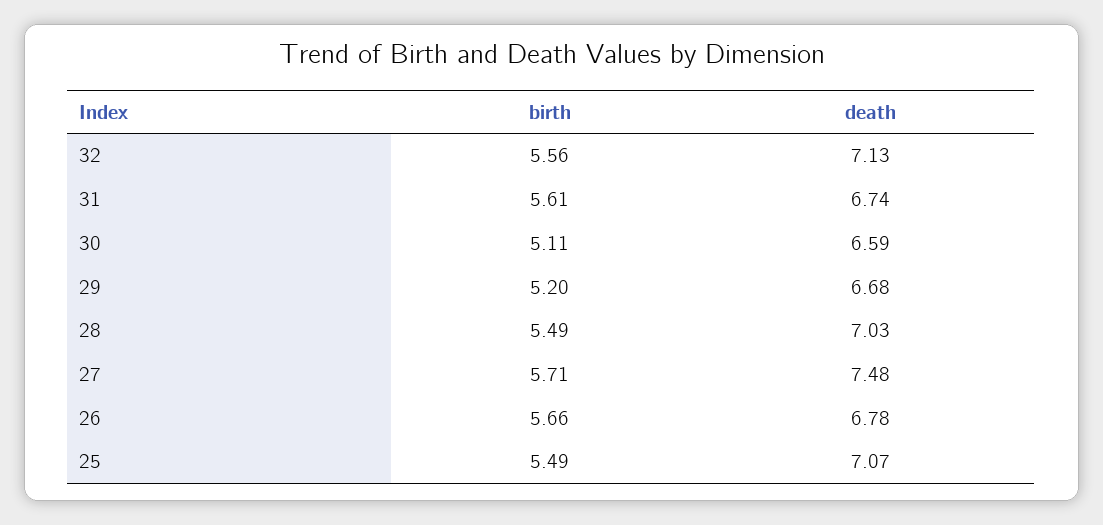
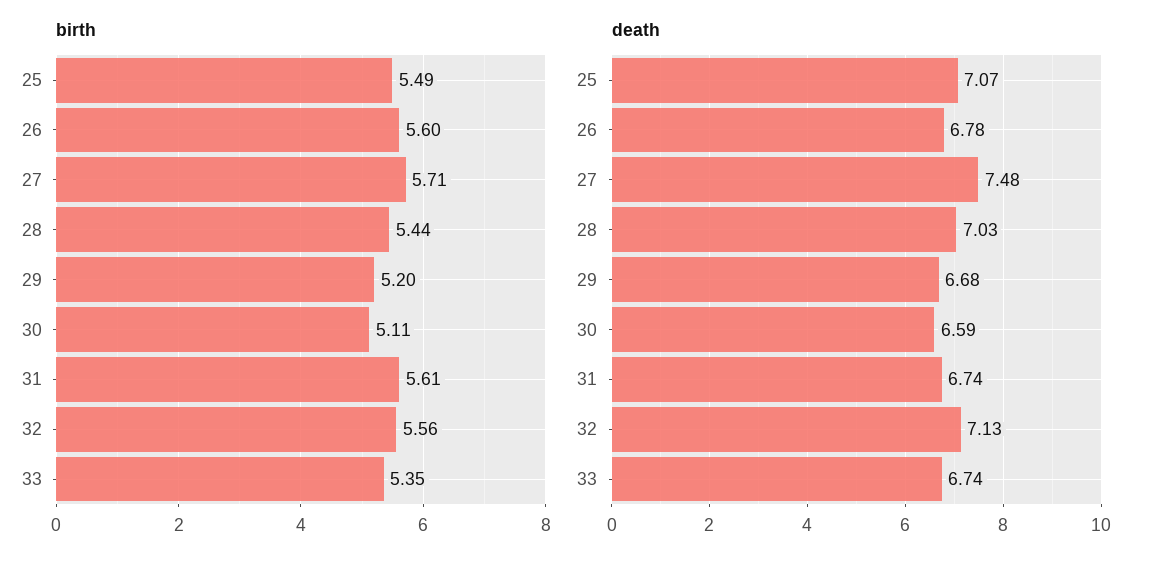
  {
    "birth": {
      "32": 5.56,
      "31": 5.61,
      "30": 5.11,
      "29": 5.2,
-     "28": 5.49,
+     "28": 5.44,
      "27": 5.71,
-     "26": 5.66,
+     "26": 5.6,
-     "25": 5.49
+     "25": 5.49,
+     "33": 5.35
    },
    "death": {
      "32": 7.13,
      "31": 6.74,
      "30": 6.59,
      "29": 6.68,
      "28": 7.03,
      "27": 7.48,
      "26": 6.78,
-     "25": 7.07
+     "25": 7.07,
+     "33": 6.74
    }
  }

